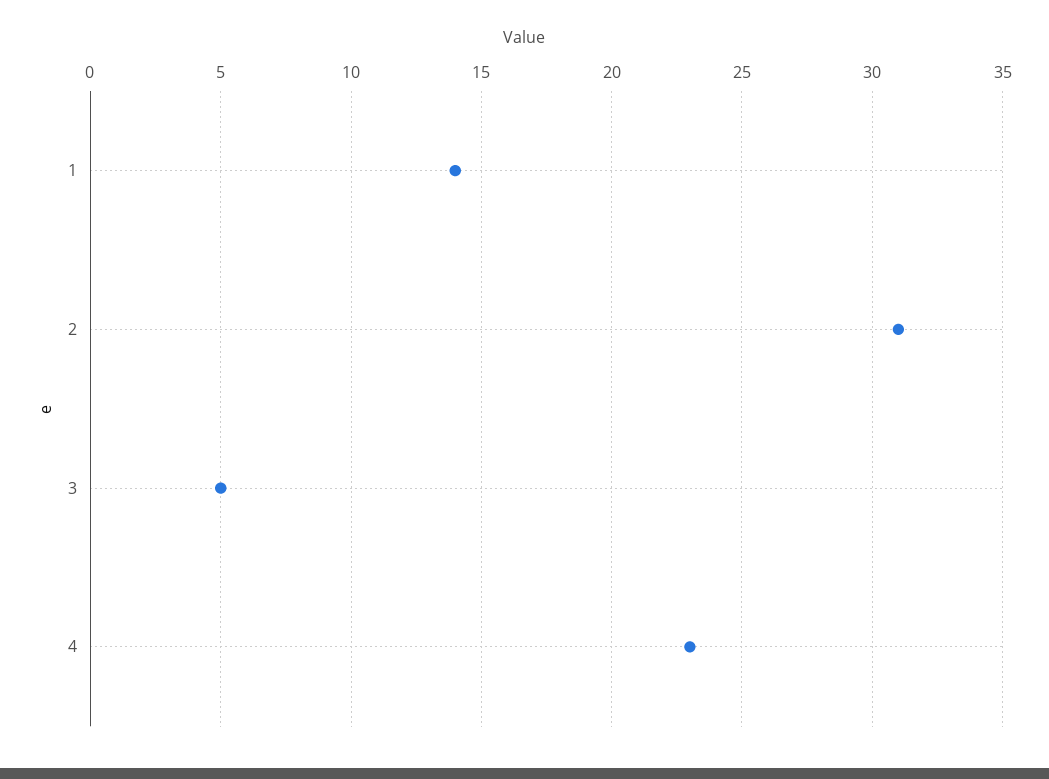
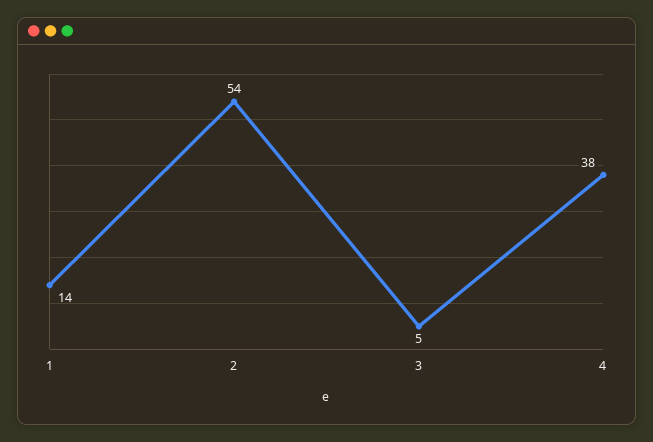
  {
    "1": 14,
-   "2": 31,
+   "2": 54,
    "3": 5,
-   "4": 23
+   "4": 38
  }

